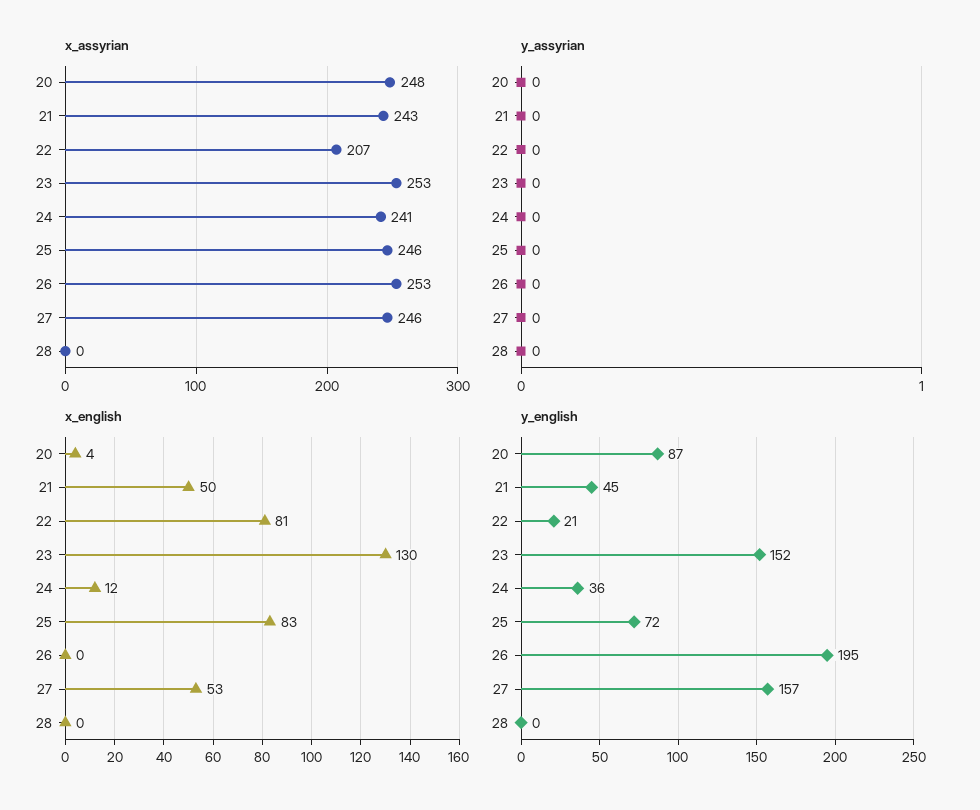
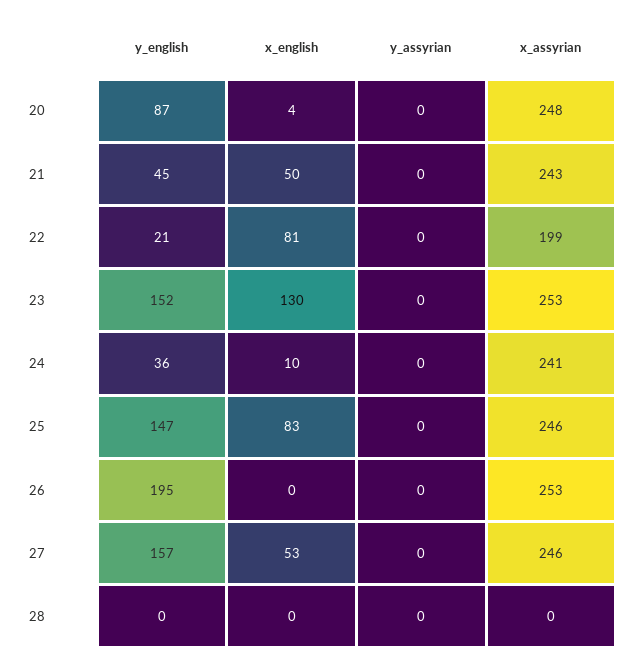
  {
    "x_assyrian": {
      "20": 248,
      "21": 243,
-     "22": 207,
+     "22": 199,
      "23": 253,
      "24": 241,
      "25": 246,
      "26": 253,
      "27": 246,
      "28": 0
    },
    "y_assyrian": {
      "20": 0,
      "21": 0,
      "22": 0,
      "23": 0,
      "24": 0,
      "25": 0,
      "26": 0,
      "27": 0,
      "28": 0
    },
    "x_english": {
      "20": 4,
      "21": 50,
      "22": 81,
      "23": 130,
-     "24": 12,
+     "24": 10,
      "25": 83,
      "26": 0,
      "27": 53,
      "28": 0
    },
    "y_english": {
      "20": 87,
      "21": 45,
      "22": 21,
      "23": 152,
      "24": 36,
-     "25": 72,
+     "25": 147,
      "26": 195,
      "27": 157,
      "28": 0
    }
  }

